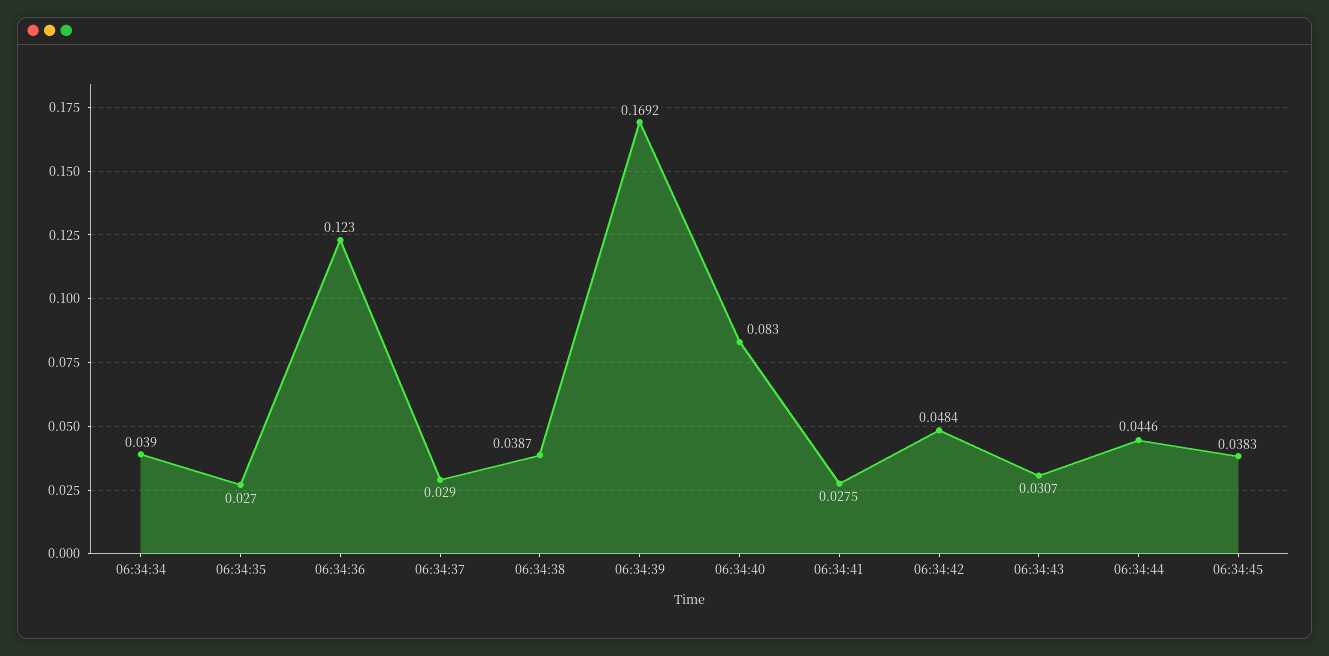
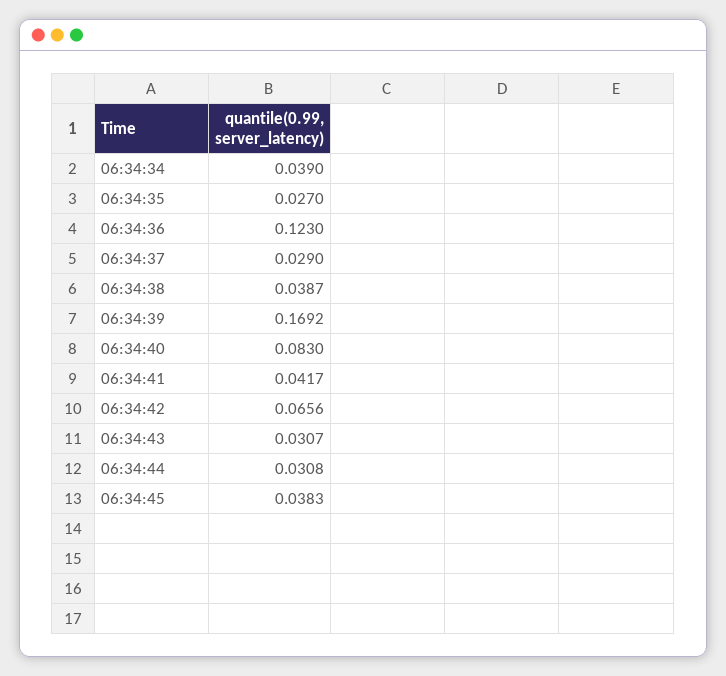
  {
    "06:34:34": 0.039,
    "06:34:35": 0.027,
    "06:34:36": 0.123,
    "06:34:37": 0.029,
    "06:34:38": 0.0387,
    "06:34:39": 0.1692,
    "06:34:40": 0.083,
-   "06:34:41": 0.0275,
+   "06:34:41": 0.0417,
-   "06:34:42": 0.0484,
+   "06:34:42": 0.0656,
    "06:34:43": 0.0307,
-   "06:34:44": 0.0446,
+   "06:34:44": 0.0308,
    "06:34:45": 0.0383
  }

